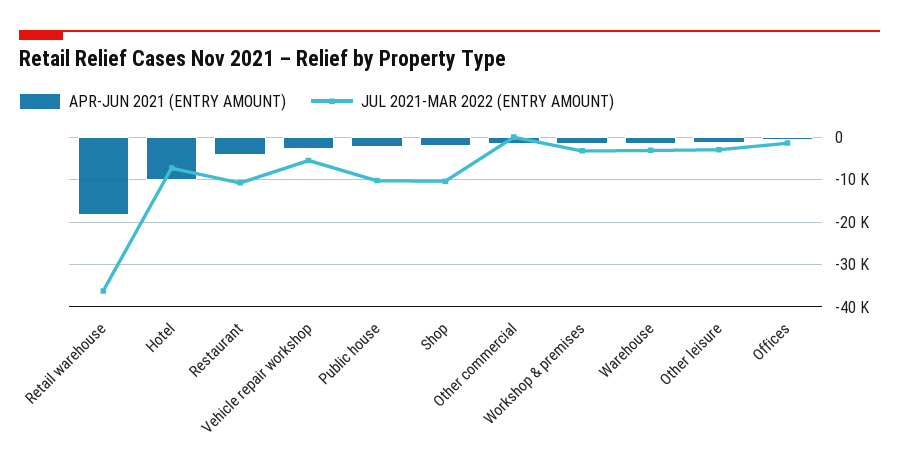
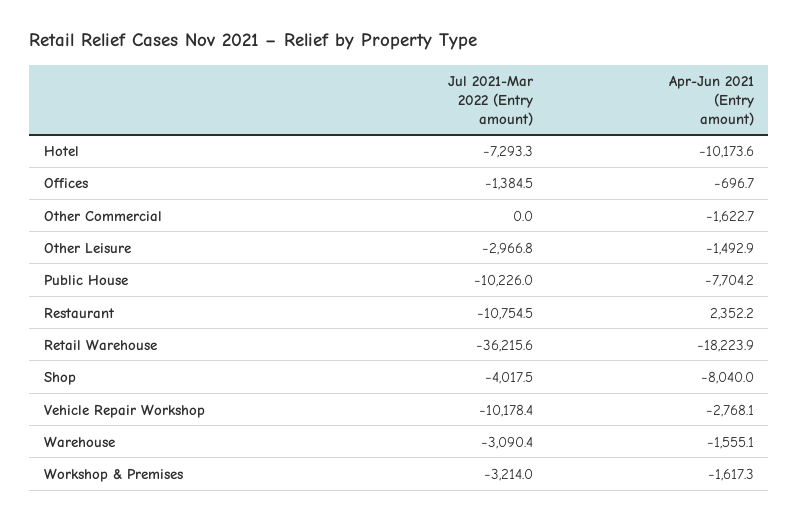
  {
    "APR-JUN 2021 (ENTRY AMOUNT)": {
      "Retail warehouse": -18223.9,
      "Hotel": -10173.6,
-     "Restaurant": -4000,
+     "Restaurant": 2352.2,
      "Vehicle repair workshop": -2768.1,
-     "Public house": -2000,
+     "Public house": -7704.2,
-     "Shop": -2000,
+     "Shop": -8040,
      "Other commercial": -1622.7,
      "Workshop & premises": -1617.3,
      "Warehouse": -1555.1,
      "Other leisure": -1492.9,
      "Offices": -696.7
    },
    "JUL 2021-MAR 2022 (ENTRY AMOUNT)": {
      "Retail warehouse": -36215.6,
      "Hotel": -7293.3,
      "Restaurant": -10754.5,
-     "Vehicle repair workshop": -6000,
+     "Vehicle repair workshop": -10178.4,
      "Public house": -10226,
-     "Shop": -10000,
+     "Shop": -4017.5,
      "Other commercial": 0,
      "Workshop & premises": -3214,
      "Warehouse": -3090.4,
      "Other leisure": -2966.8,
      "Offices": -1384.5
    }
  }

